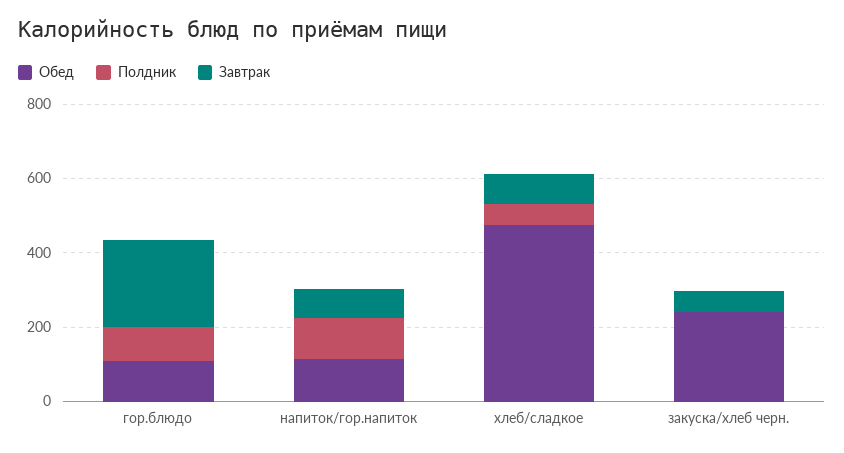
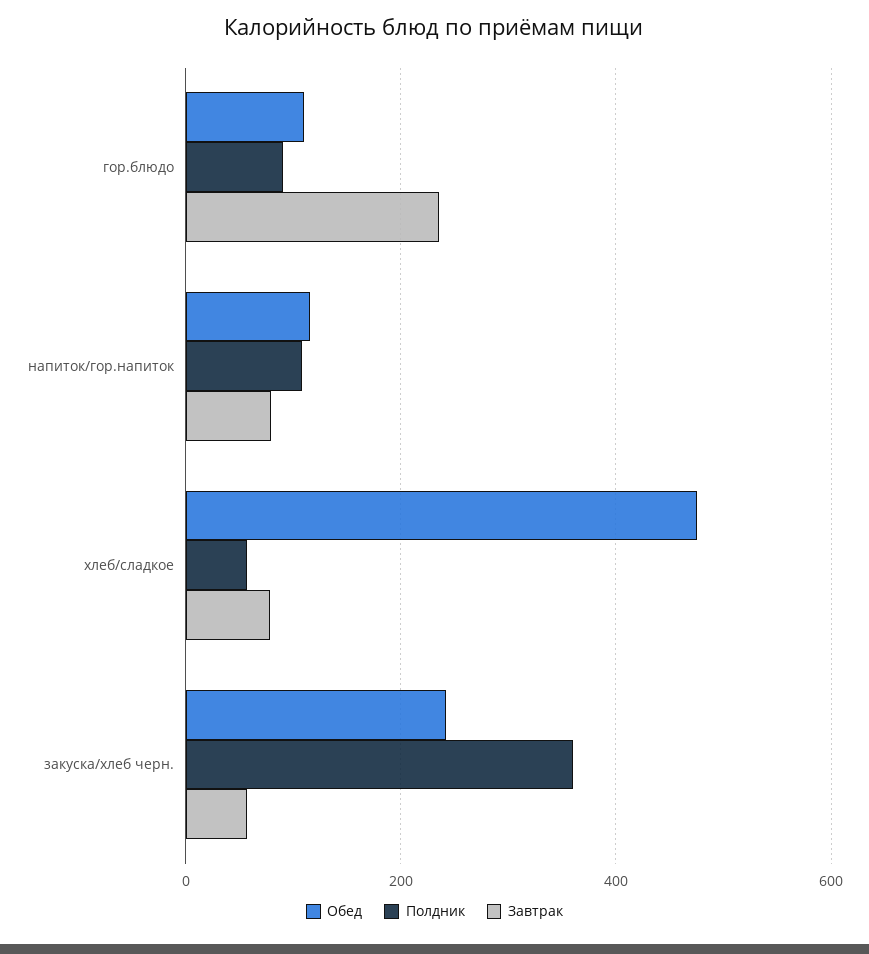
  {
    "Обед": {
      "гор.блюдо": 120,
      "напиток/гор.напиток": 120,
      "хлеб/сладкое": 480,
      "закуска/хлеб черн.": 240
    },
    "Полдник": {
      "гор.блюдо": 100,
      "напиток/гор.напиток": 100,
      "хлеб/сладкое": 60,
-     "закуска/хлеб черн.": 0
+     "закуска/хлеб черн.": 360
    },
    "Завтрак": {
      "гор.блюдо": 240,
      "напиток/гор.напиток": 80,
      "хлеб/сладкое": 80,
      "закуска/хлеб черн.": 60
    }
  }

